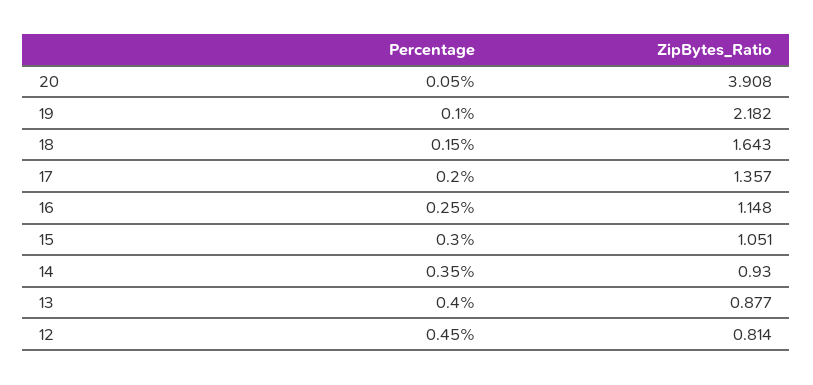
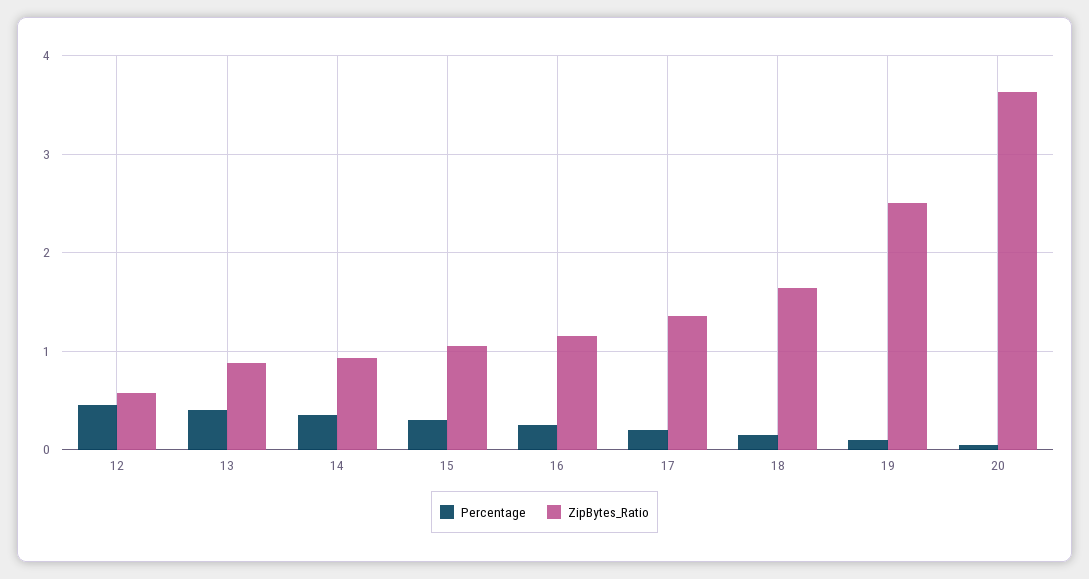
  {
    "Percentage": {
      "20": 0.05,
      "19": 0.1,
      "18": 0.15,
      "17": 0.2,
      "16": 0.25,
      "15": 0.3,
      "14": 0.35,
      "13": 0.4,
      "12": 0.45
    },
    "ZipBytes_Ratio": {
-     "20": 3.908,
+     "20": 3.6,
-     "19": 2.182,
+     "19": 2.5,
      "18": 1.643,
      "17": 1.357,
      "16": 1.148,
      "15": 1.051,
      "14": 0.93,
      "13": 0.877,
-     "12": 0.814
+     "12": 0.6
    }
  }

